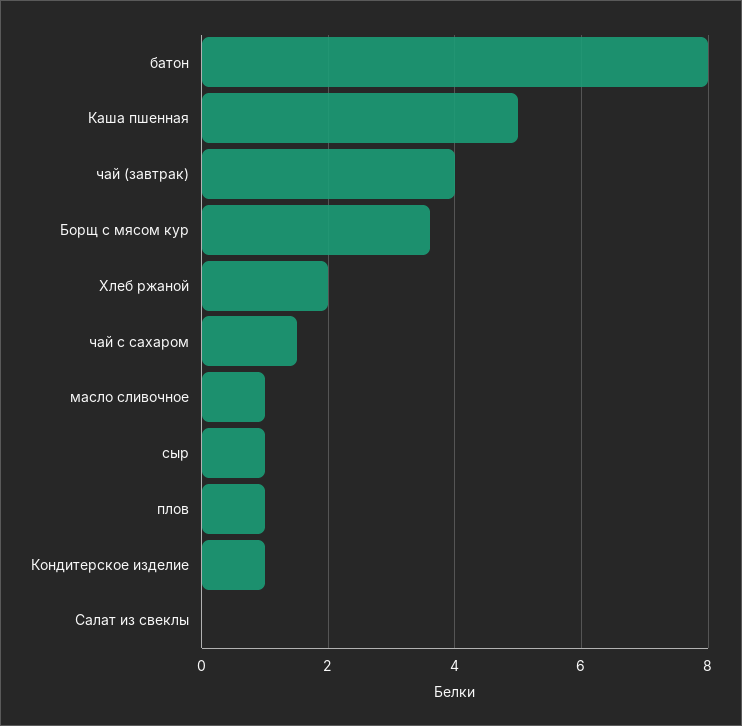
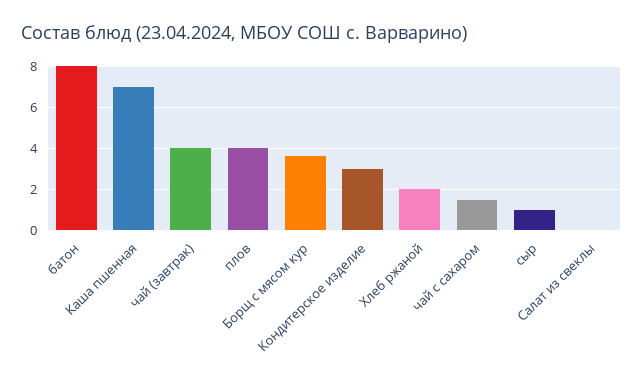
  {
    "батон": 8,
-   "Каша пшенная": 5,
+   "Каша пшенная": 7,
    "чай (завтрак)": 4,
    "Борщ с мясом кур": 3.5,
    "Хлеб ржаной": 2,
    "чай с сахаром": 1.5,
-   "масло сливочное": 1,
    "сыр": 1,
-   "плов": 1,
+   "плов": 4,
-   "Кондитерское изделие": 1,
+   "Кондитерское изделие": 3,
    "Салат из свеклы": 0
  }

